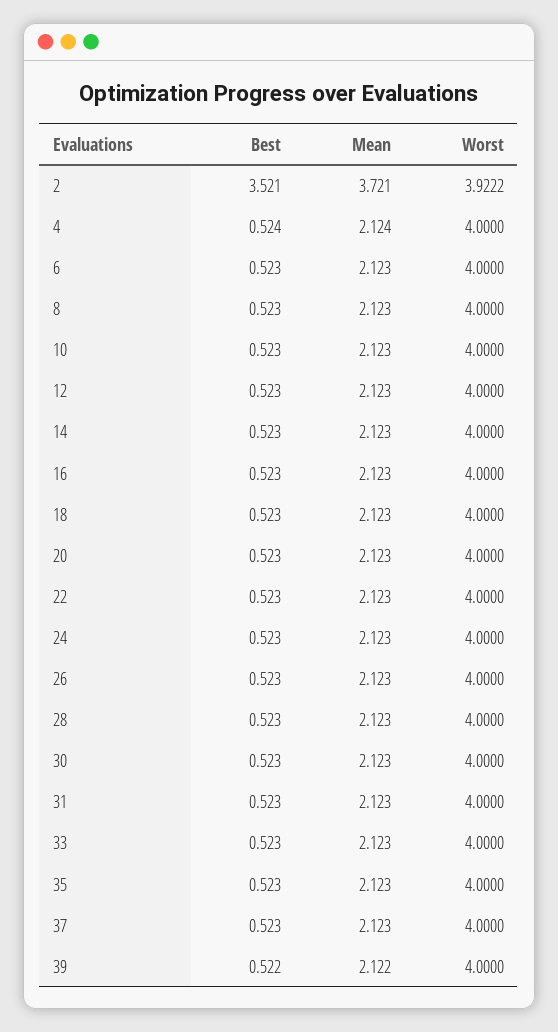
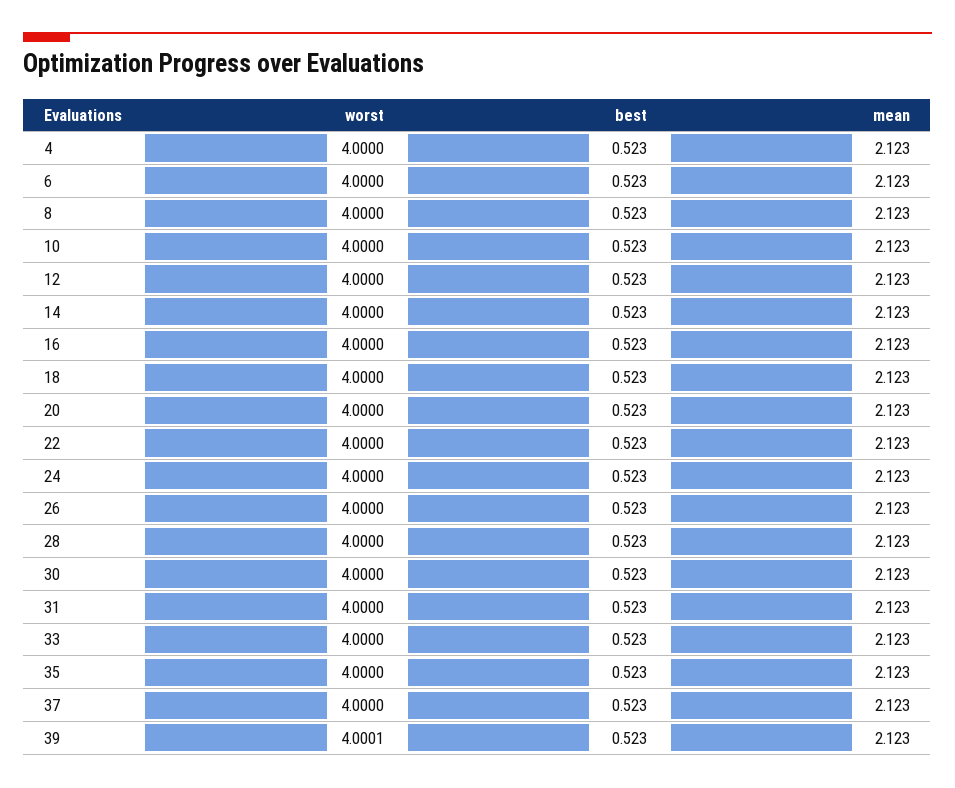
  {
    "Best": {
-     "2": 3.521,
-     "4": 0.524,
+     "4": 0.523,
      "6": 0.523,
      "8": 0.523,
      "10": 0.523,
      "12": 0.523,
      "14": 0.523,
      "16": 0.523,
      "18": 0.523,
      "20": 0.523,
      "22": 0.523,
      "24": 0.523,
      "26": 0.523,
      "28": 0.523,
      "30": 0.523,
      "31": 0.523,
      "33": 0.523,
      "35": 0.523,
      "37": 0.523,
-     "39": 0.522
+     "39": 0.523
    },
    "Mean": {
-     "2": 3.721,
-     "4": 2.124,
+     "4": 2.123,
      "6": 2.123,
      "8": 2.123,
      "10": 2.123,
      "12": 2.123,
      "14": 2.123,
      "16": 2.123,
      "18": 2.123,
      "20": 2.123,
      "22": 2.123,
      "24": 2.123,
      "26": 2.123,
      "28": 2.123,
      "30": 2.123,
      "31": 2.123,
      "33": 2.123,
      "35": 2.123,
      "37": 2.123,
-     "39": 2.122
+     "39": 2.123
    },
    "Worst": {
-     "2": 3.9222,
      "4": 4,
      "6": 4,
      "8": 4,
      "10": 4,
      "12": 4,
      "14": 4,
      "16": 4,
      "18": 4,
      "20": 4,
      "22": 4,
      "24": 4,
      "26": 4,
      "28": 4,
      "30": 4,
      "31": 4,
      "33": 4,
      "35": 4,
      "37": 4,
-     "39": 4
+     "39": 4.0001
    }
  }

